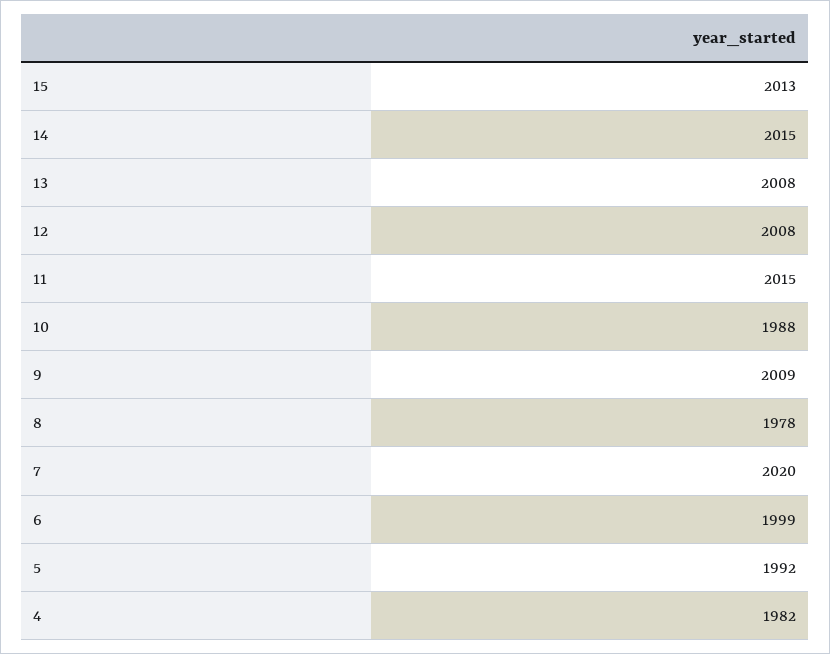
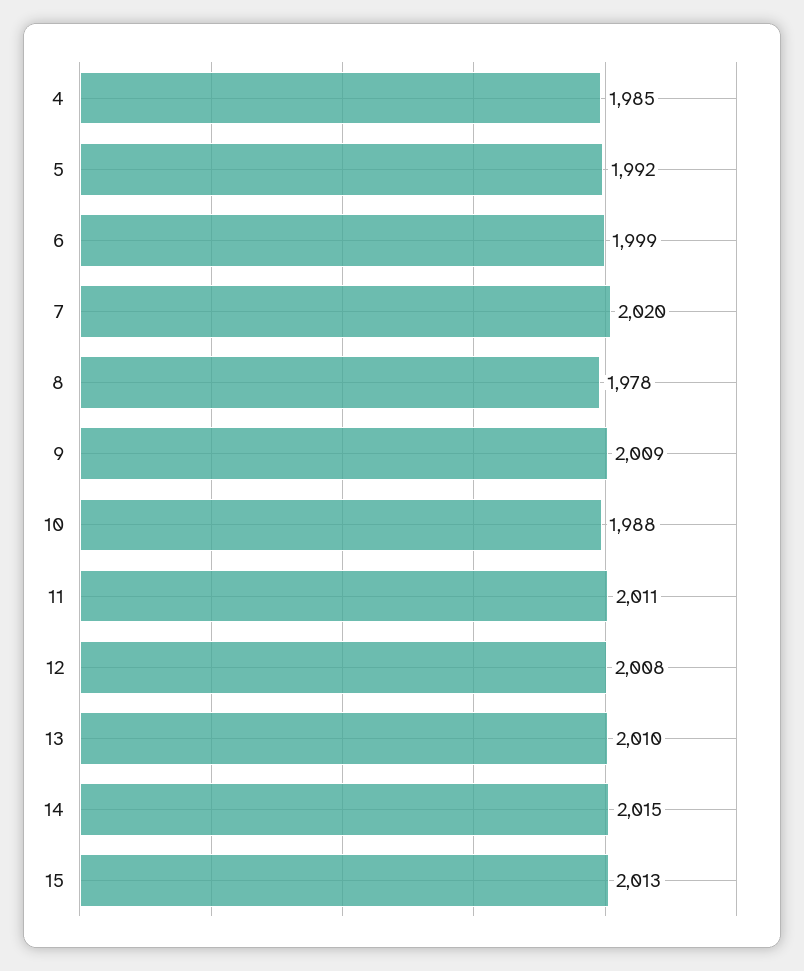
  {
    "15": 2013,
    "14": 2015,
-   "13": 2008,
+   "13": 2010,
    "12": 2008,
-   "11": 2015,
+   "11": 2011,
    "10": 1988,
    "9": 2009,
    "8": 1978,
    "7": 2020,
    "6": 1999,
    "5": 1992,
-   "4": 1982
+   "4": 1985
  }

